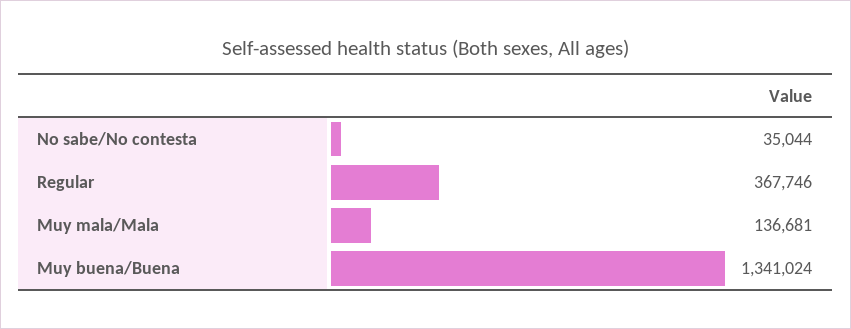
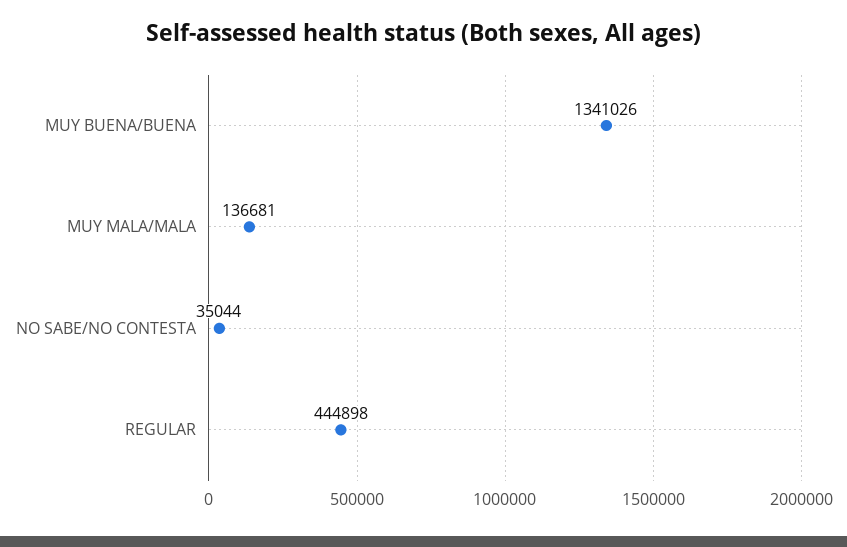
  {
    "No sabe/No contesta": 35044,
-   "Regular": 367746,
+   "Regular": 444898,
    "Muy mala/Mala": 136681,
-   "Muy buena/Buena": 1341024
+   "Muy buena/Buena": 1341026
  }

